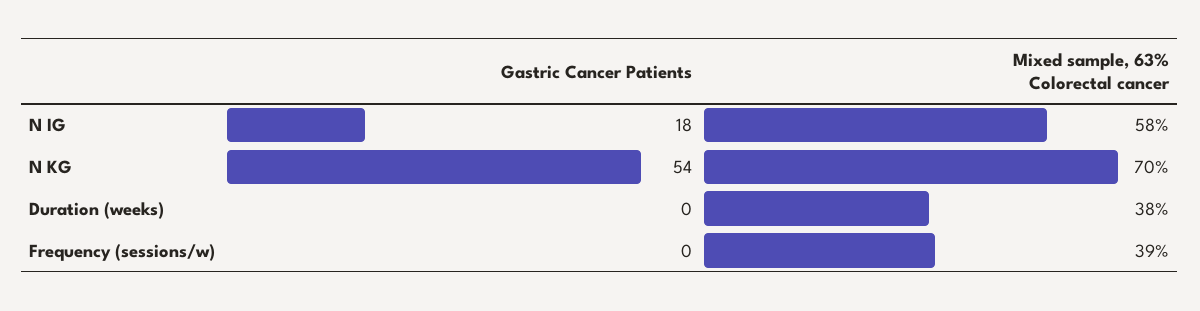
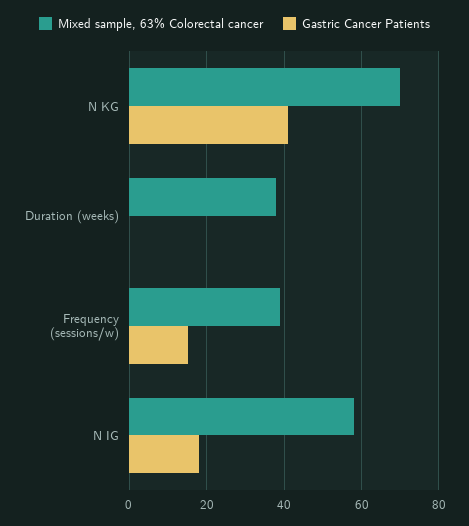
  {
    "Gastric Cancer Patients": {
      "N IG": 18,
-     "N KG": 54,
+     "N KG": 40,
      "Duration (weeks)": 0,
-     "Frequency (sessions/w)": 0
+     "Frequency (sessions/w)": 15
    },
    "Mixed sample, 63% Colorectal cancer": {
      "N IG": 58,
      "N KG": 70,
      "Duration (weeks)": 38,
      "Frequency (sessions/w)": 39
    }
  }

